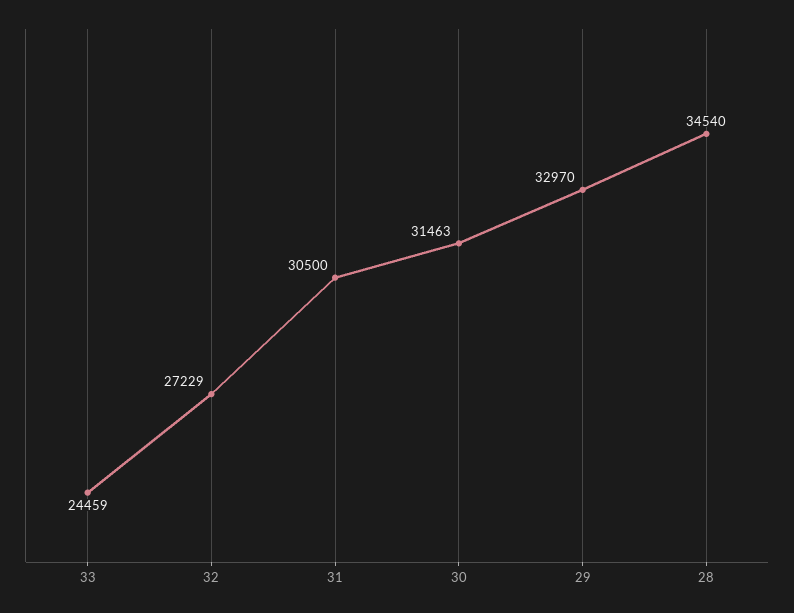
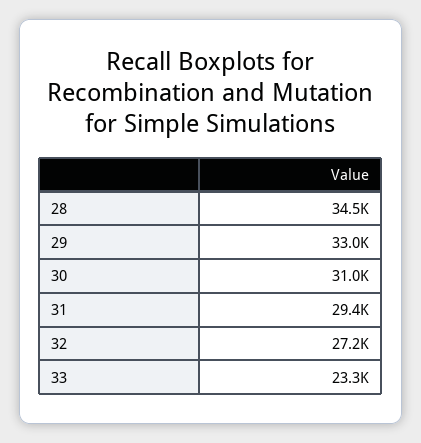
  {
-   "33": 24459,
+   "33": 23300,
    "32": 27229,
-   "31": 30500,
+   "31": 29400,
-   "30": 31463,
+   "30": 31000,
    "29": 32970,
    "28": 34540
  }

